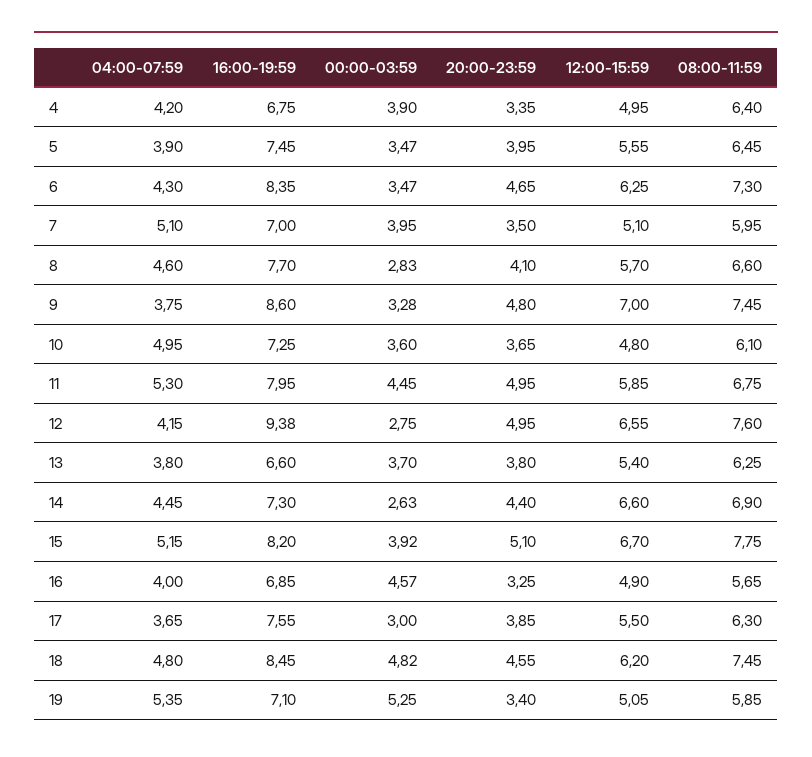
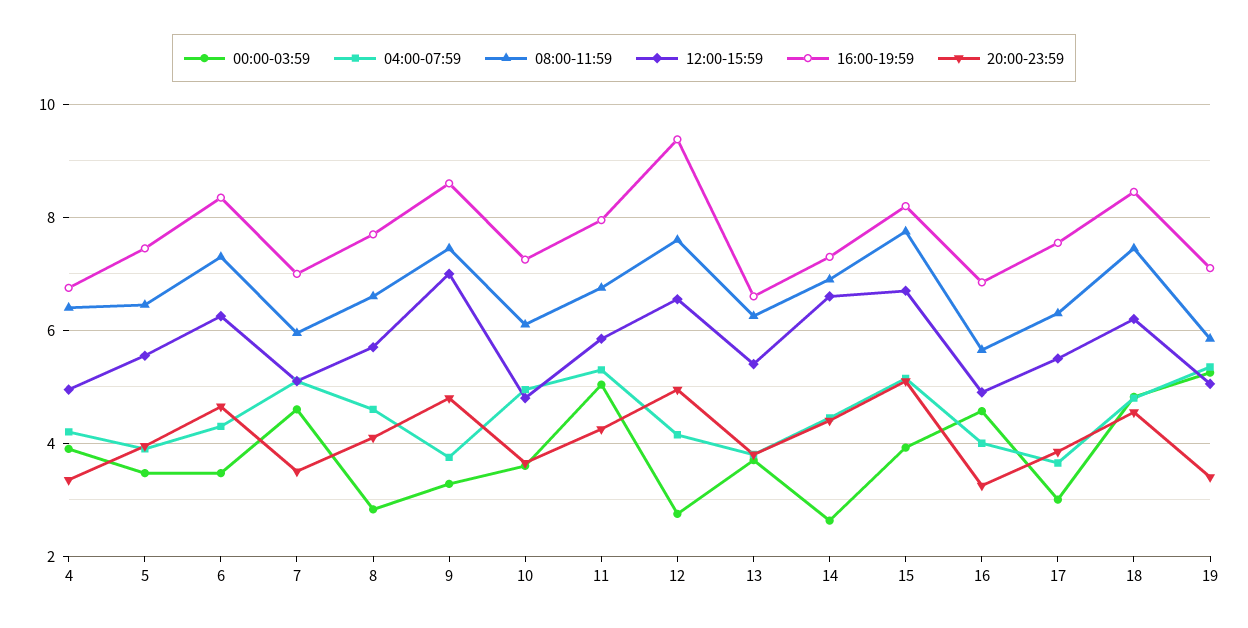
  {
    "04:00-07:59": {
      "4": 4.2,
      "5": 3.9,
      "6": 4.3,
      "7": 5.1,
      "8": 4.6,
      "9": 3.75,
      "10": 4.95,
      "11": 5.3,
      "12": 4.15,
      "13": 3.8,
      "14": 4.45,
      "15": 5.15,
      "16": 4,
      "17": 3.65,
      "18": 4.8,
      "19": 5.35
    },
    "16:00-19:59": {
      "4": 6.75,
      "5": 7.45,
      "6": 8.35,
      "7": 7,
      "8": 7.7,
      "9": 8.6,
      "10": 7.25,
      "11": 7.95,
      "12": 9.38,
      "13": 6.6,
      "14": 7.3,
      "15": 8.2,
      "16": 6.85,
      "17": 7.55,
      "18": 8.45,
      "19": 7.1
    },
    "00:00-03:59": {
      "4": 3.9,
      "5": 3.47,
      "6": 3.47,
-     "7": 3.95,
+     "7": 4.6,
      "8": 2.83,
      "9": 3.28,
      "10": 3.6,
-     "11": 4.45,
+     "11": 5,
      "12": 2.75,
      "13": 3.7,
      "14": 2.63,
      "15": 3.92,
      "16": 4.57,
      "17": 3,
      "18": 4.82,
      "19": 5.25
    },
    "20:00-23:59": {
      "4": 3.35,
      "5": 3.95,
      "6": 4.65,
      "7": 3.5,
      "8": 4.1,
      "9": 4.8,
      "10": 3.65,
-     "11": 4.95,
+     "11": 4.2,
      "12": 4.95,
      "13": 3.8,
      "14": 4.4,
      "15": 5.1,
      "16": 3.25,
      "17": 3.85,
      "18": 4.55,
      "19": 3.4
    },
    "12:00-15:59": {
      "4": 4.95,
      "5": 5.55,
      "6": 6.25,
      "7": 5.1,
      "8": 5.7,
      "9": 7,
      "10": 4.8,
      "11": 5.85,
      "12": 6.55,
      "13": 5.4,
      "14": 6.6,
      "15": 6.7,
      "16": 4.9,
      "17": 5.5,
      "18": 6.2,
      "19": 5.05
    },
    "08:00-11:59": {
      "4": 6.4,
      "5": 6.45,
      "6": 7.3,
      "7": 5.95,
      "8": 6.6,
      "9": 7.45,
      "10": 6.1,
      "11": 6.75,
      "12": 7.6,
      "13": 6.25,
      "14": 6.9,
      "15": 7.75,
      "16": 5.65,
      "17": 6.3,
      "18": 7.45,
      "19": 5.85
    }
  }

